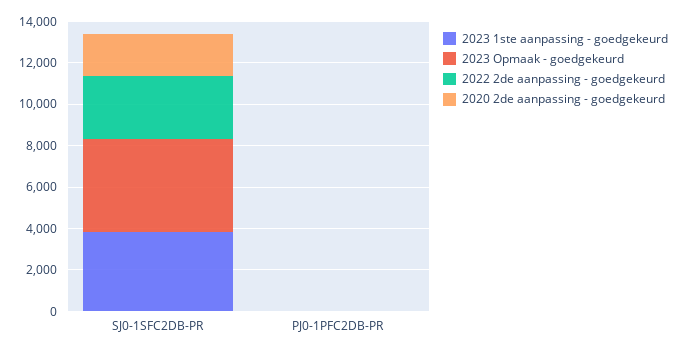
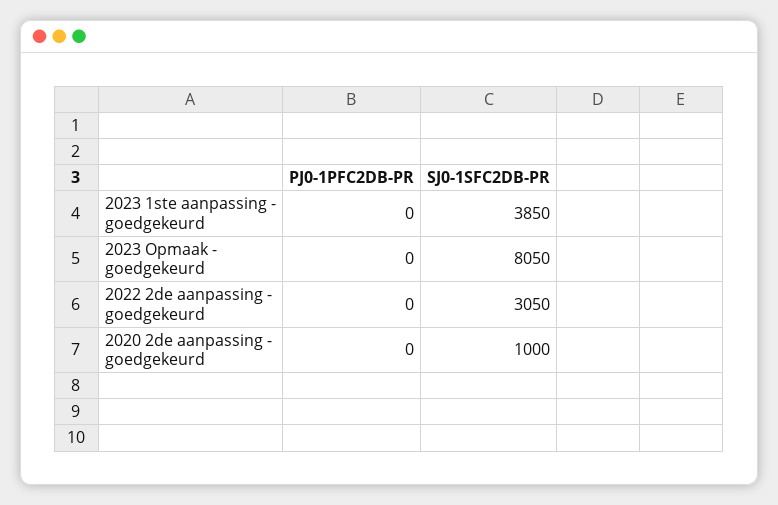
  {
    "2023 1ste aanpassing - goedgekeurd": {
      "SJ0-1SFC2DB-PR": 3850,
      "PJ0-1PFC2DB-PR": 0
    },
    "2023 Opmaak - goedgekeurd": {
-     "SJ0-1SFC2DB-PR": 4500,
+     "SJ0-1SFC2DB-PR": 8050,
      "PJ0-1PFC2DB-PR": 0
    },
    "2022 2de aanpassing - goedgekeurd": {
      "SJ0-1SFC2DB-PR": 3050,
      "PJ0-1PFC2DB-PR": 0
    },
    "2020 2de aanpassing - goedgekeurd": {
-     "SJ0-1SFC2DB-PR": 2000,
+     "SJ0-1SFC2DB-PR": 1000,
      "PJ0-1PFC2DB-PR": 0
    }
  }

